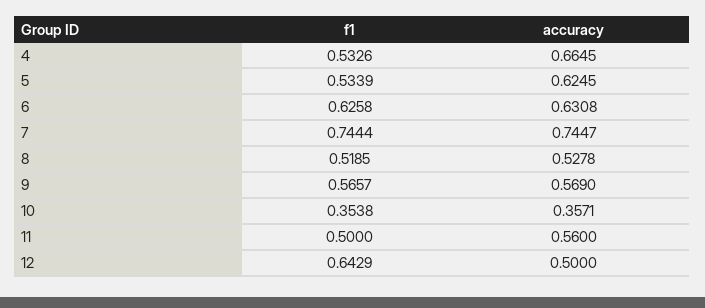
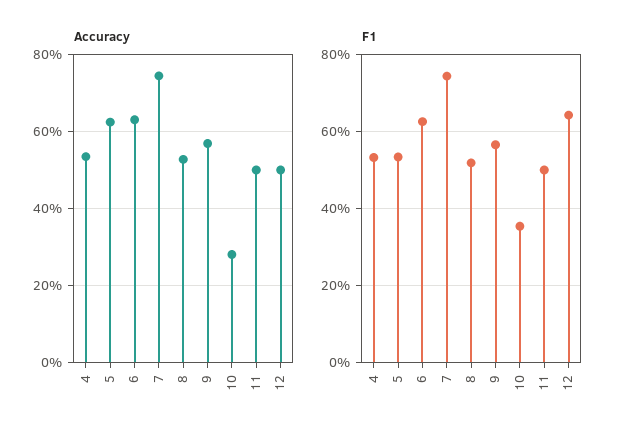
  {
    "f1": {
      "4": 0.5326,
      "5": 0.5339,
      "6": 0.6258,
      "7": 0.7444,
      "8": 0.5185,
      "9": 0.5657,
      "10": 0.3538,
      "11": 0.5,
      "12": 0.6429
    },
    "accuracy": {
-     "4": 0.6645,
+     "4": 0.54,
      "5": 0.6245,
      "6": 0.6308,
      "7": 0.7447,
      "8": 0.5278,
      "9": 0.569,
-     "10": 0.3571,
+     "10": 0.28,
-     "11": 0.56,
+     "11": 0.5,
      "12": 0.5
    }
  }

